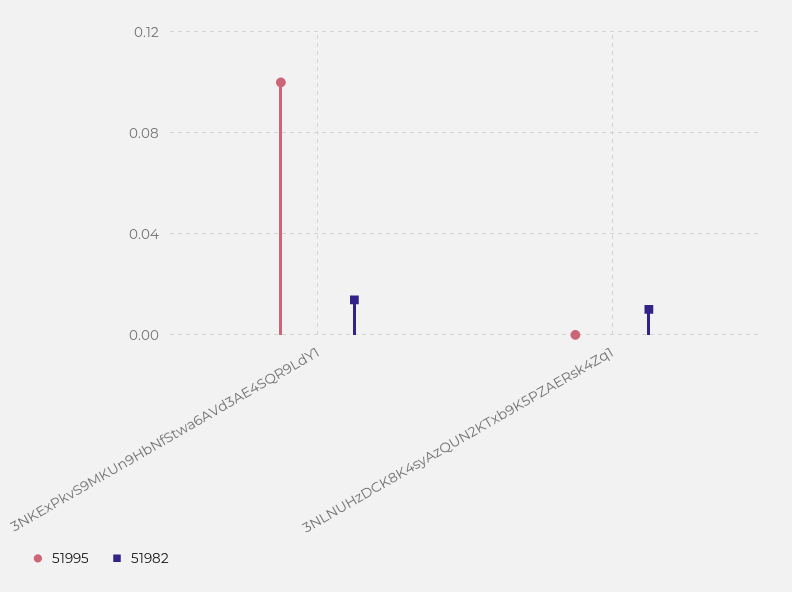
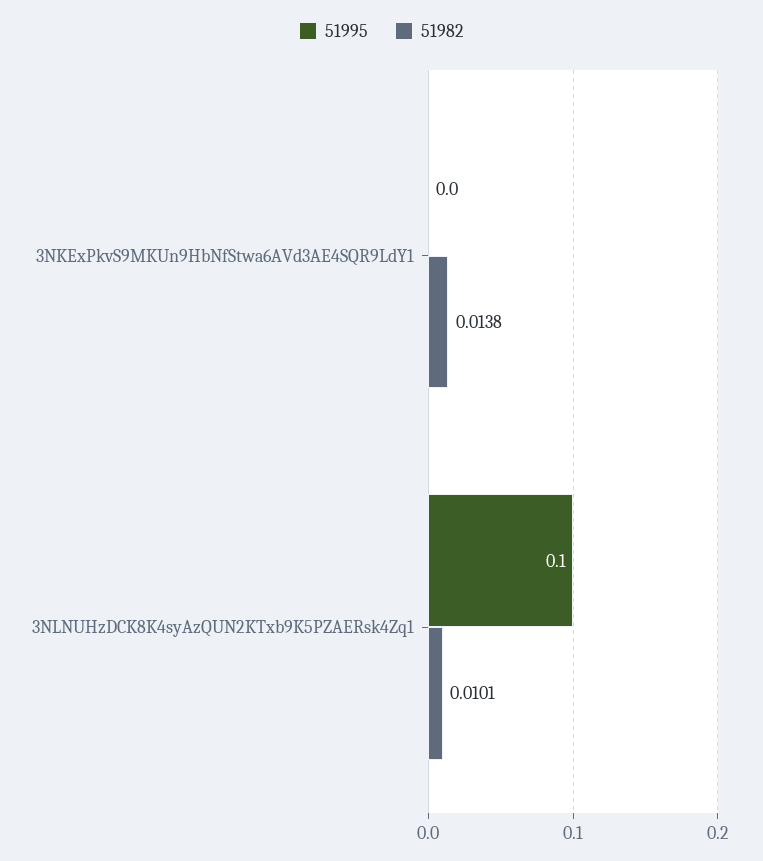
  {
    "51995": {
-     "3NKExPkvS9MKUn9HbNfStwa6AVd3AE4SQR9LdY1": 0.1,
+     "3NKExPkvS9MKUn9HbNfStwa6AVd3AE4SQR9LdY1": 0,
-     "3NLNUHzDCK8K4syAzQUN2KTxb9K5PZAERsk4Zq1": 0
+     "3NLNUHzDCK8K4syAzQUN2KTxb9K5PZAERsk4Zq1": 0.1
    },
    "51982": {
      "3NKExPkvS9MKUn9HbNfStwa6AVd3AE4SQR9LdY1": 0.0138,
      "3NLNUHzDCK8K4syAzQUN2KTxb9K5PZAERsk4Zq1": 0.0101
    }
  }

